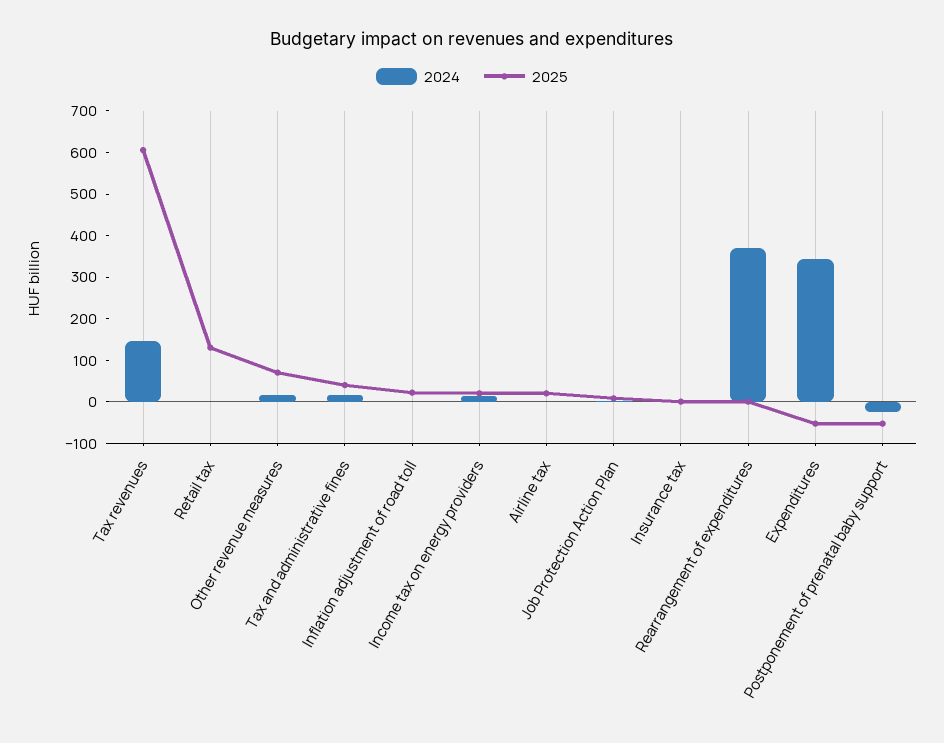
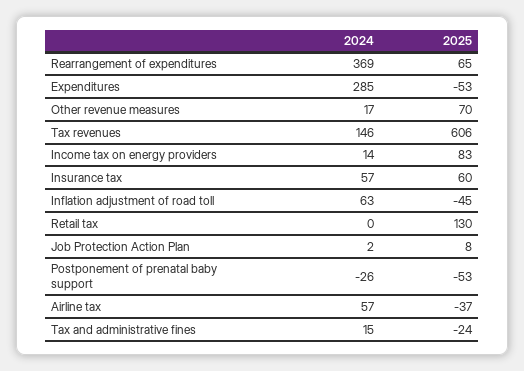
  {
    "2024": {
      "Tax revenues": 146,
      "Retail tax": 0,
      "Other revenue measures": 17,
      "Tax and administrative fines": 15,
-     "Inflation adjustment of road toll": 0,
+     "Inflation adjustment of road toll": 63,
      "Income tax on energy providers": 14,
-     "Airline tax": 0,
+     "Airline tax": 57,
      "Job Protection Action Plan": 2,
-     "Insurance tax": 0,
+     "Insurance tax": 57,
      "Rearrangement of expenditures": 369,
-     "Expenditures": 340,
+     "Expenditures": 285,
      "Postponement of prenatal baby support": -26
    },
    "2025": {
      "Tax revenues": 606,
      "Retail tax": 130,
      "Other revenue measures": 70,
-     "Tax and administrative fines": 40,
+     "Tax and administrative fines": -24,
-     "Inflation adjustment of road toll": 20,
+     "Inflation adjustment of road toll": -45,
-     "Income tax on energy providers": 20,
+     "Income tax on energy providers": 83,
-     "Airline tax": 20,
+     "Airline tax": -37,
      "Job Protection Action Plan": 8,
-     "Insurance tax": 0,
+     "Insurance tax": 60,
-     "Rearrangement of expenditures": 0,
+     "Rearrangement of expenditures": 65,
      "Expenditures": -53,
      "Postponement of prenatal baby support": -53
    }
  }

